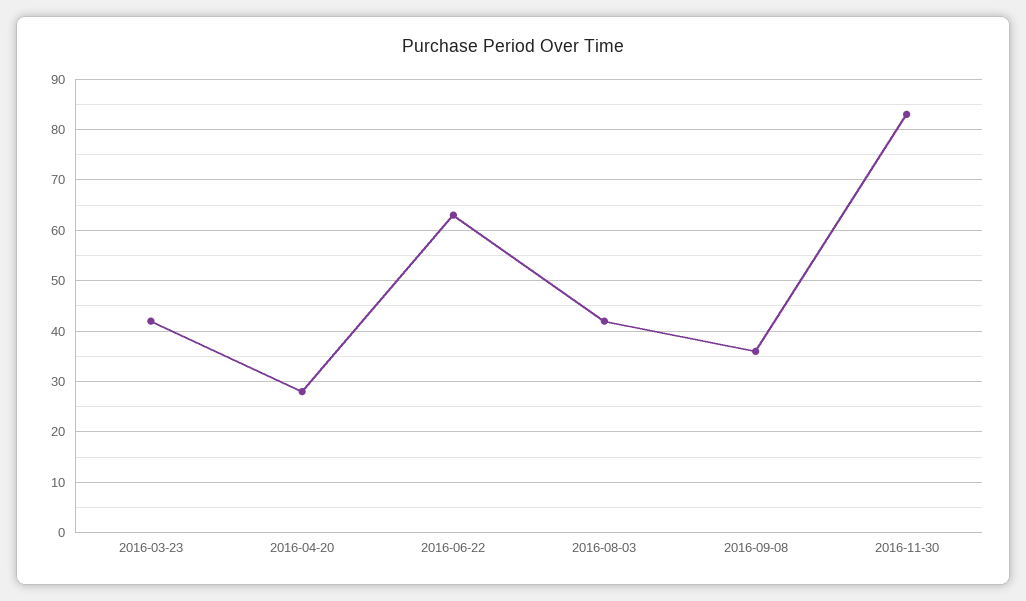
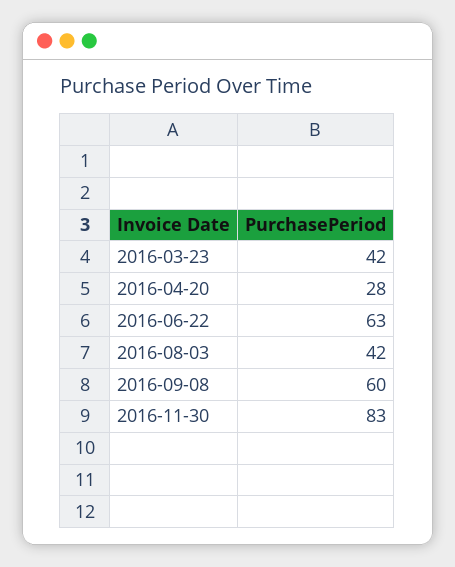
  {
    "2016-03-23": 42,
    "2016-04-20": 28,
    "2016-06-22": 63,
    "2016-08-03": 42,
-   "2016-09-08": 35,
+   "2016-09-08": 60,
    "2016-11-30": 83
  }

